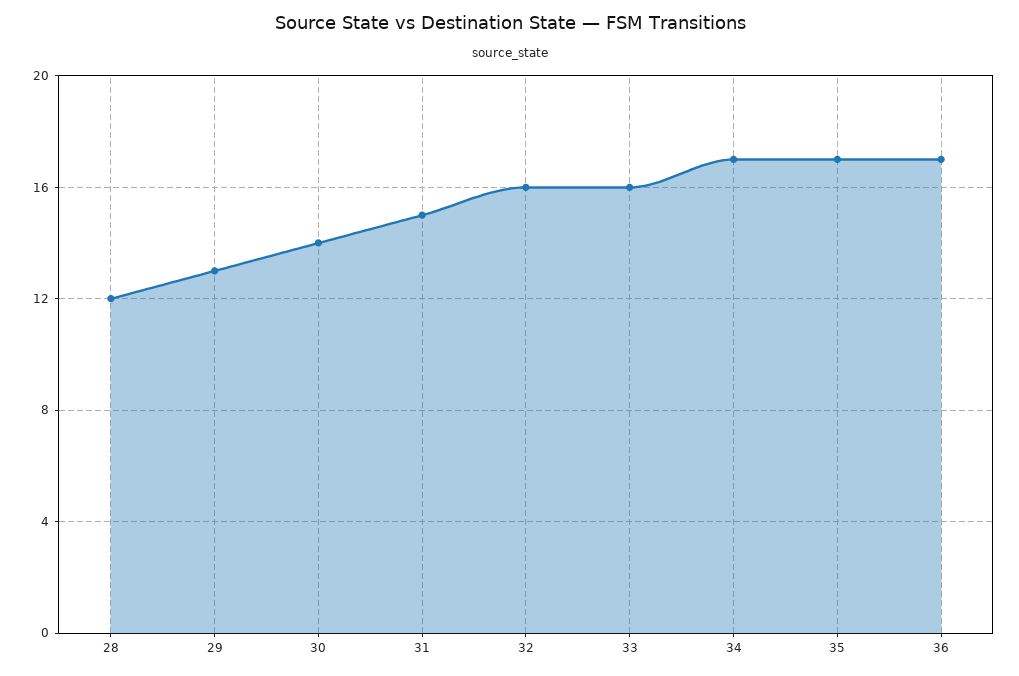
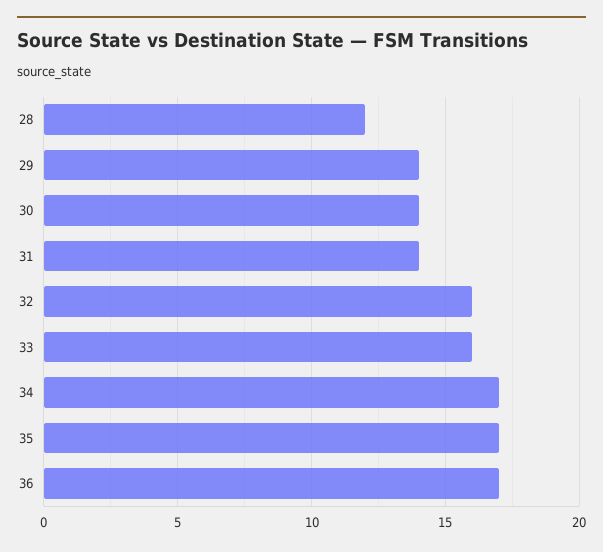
  {
    "28": 12,
-   "29": 13,
+   "29": 14,
    "30": 14,
-   "31": 15,
+   "31": 14,
    "32": 16,
    "33": 16,
    "34": 17,
    "35": 17,
    "36": 17
  }

